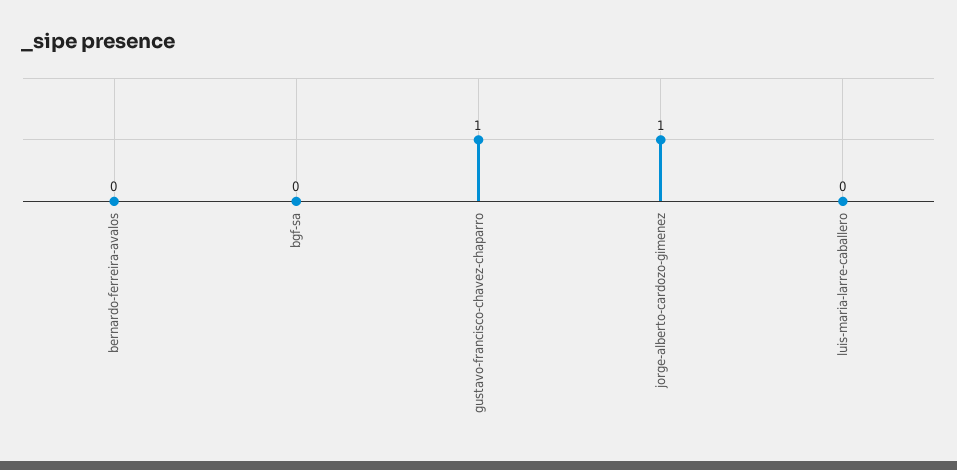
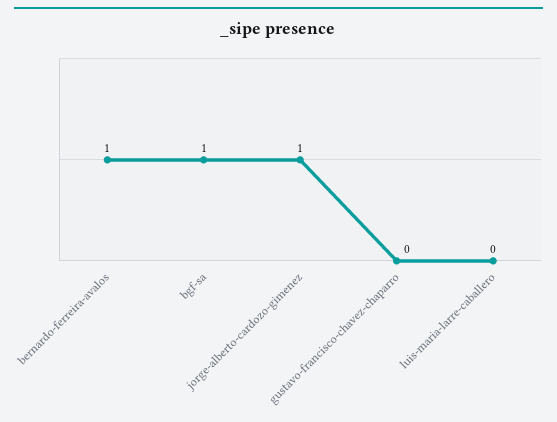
  {
-   "bernardo-ferreira-avalos": 0,
+   "bernardo-ferreira-avalos": 1,
-   "bgf-sa": 0,
+   "bgf-sa": 1,
-   "gustavo-francisco-chavez-chaparro": 1,
+   "gustavo-francisco-chavez-chaparro": 0,
    "jorge-alberto-cardozo-gimenez": 1,
    "luis-maria-larre-caballero": 0
  }

